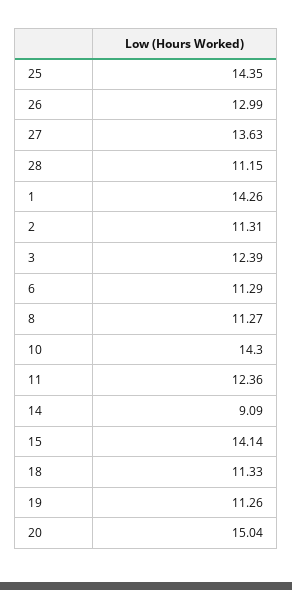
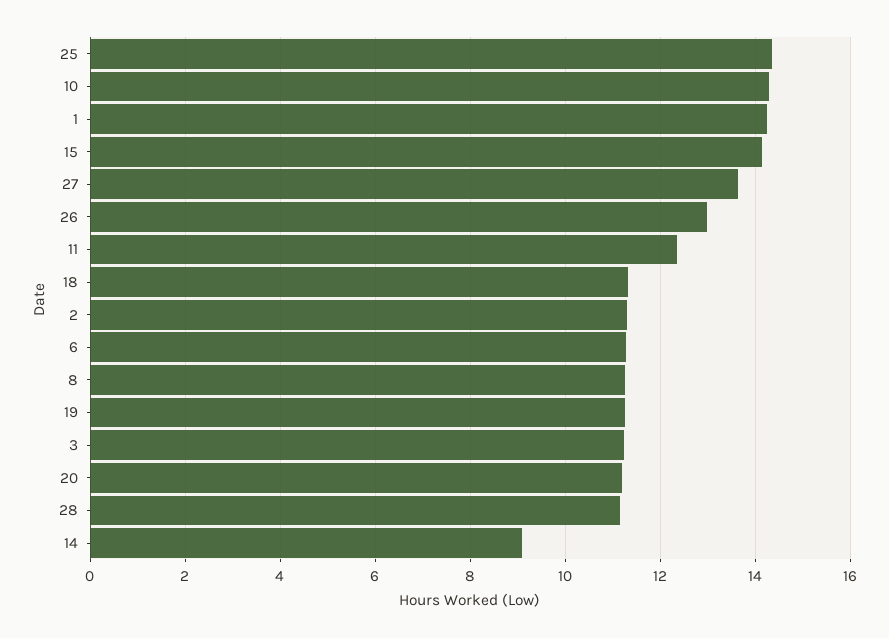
  {
    "25": 14.35,
    "26": 12.99,
    "27": 13.63,
    "28": 11.15,
    "1": 14.26,
    "2": 11.31,
-   "3": 12.39,
+   "3": 11.2,
    "6": 11.29,
    "8": 11.27,
    "10": 14.3,
    "11": 12.36,
    "14": 9.09,
    "15": 14.14,
    "18": 11.33,
    "19": 11.26,
-   "20": 15.04
+   "20": 11.2
  }

